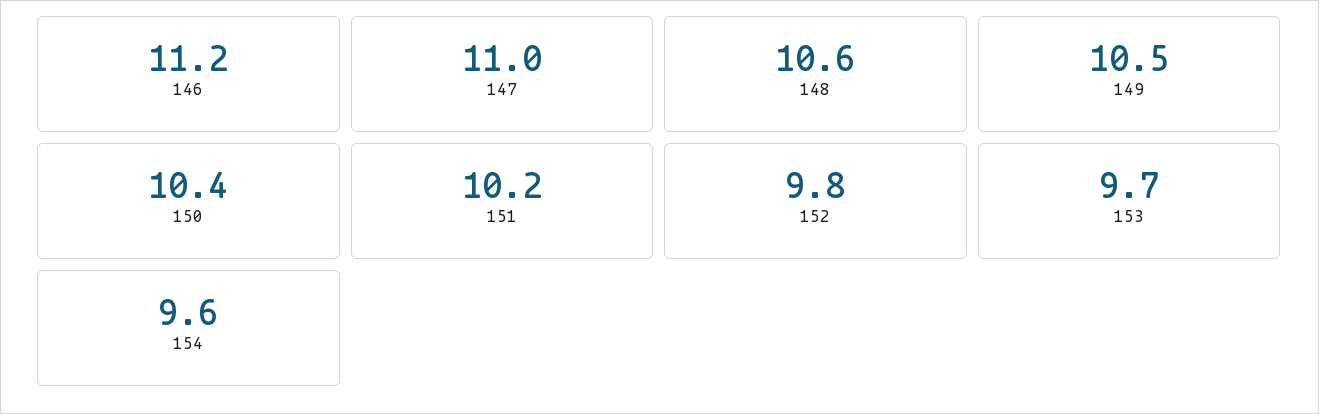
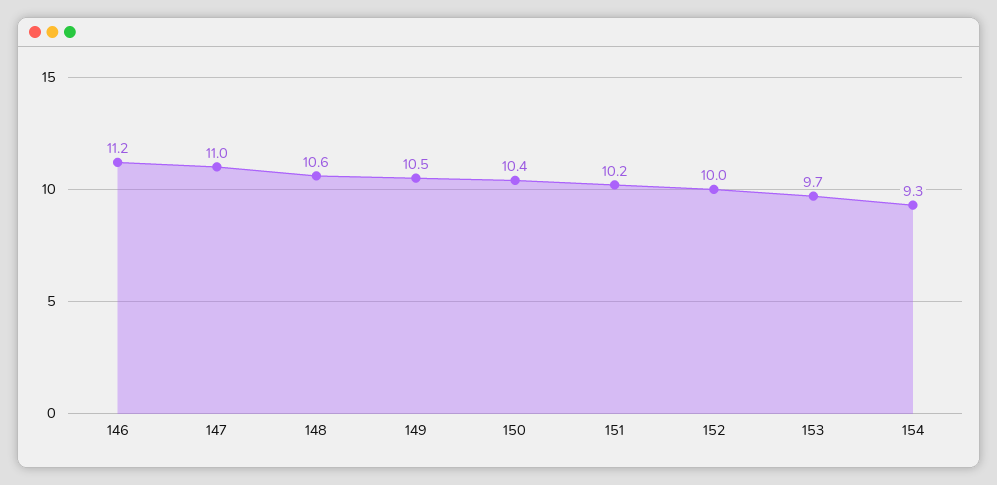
  {
    "146": 11.2,
    "147": 11,
    "148": 10.6,
    "149": 10.5,
    "150": 10.4,
    "151": 10.2,
-   "152": 9.8,
+   "152": 10,
    "153": 9.7,
-   "154": 9.6
+   "154": 9.3
  }

